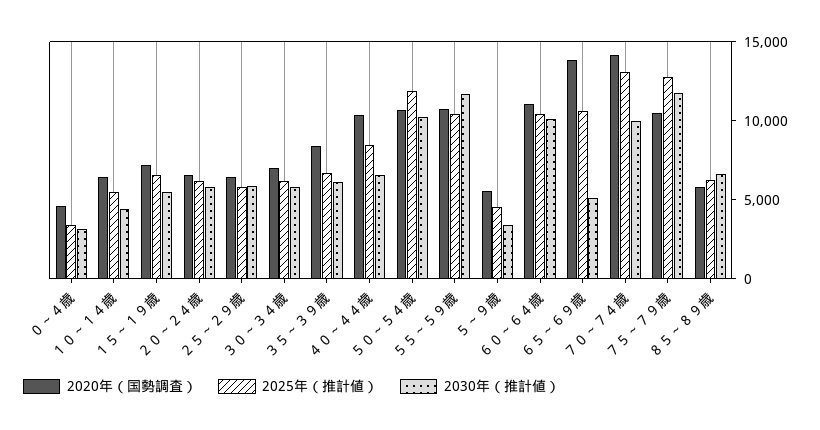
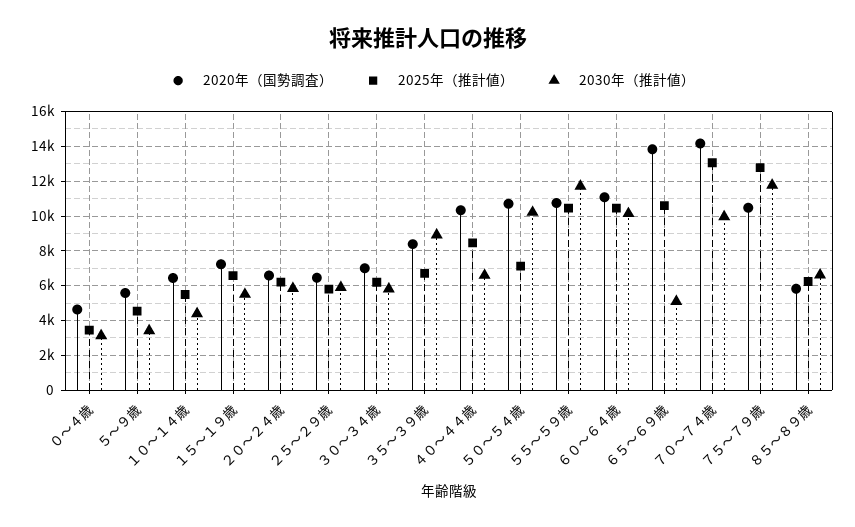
  {
    "2020年（国勢調査）": {
      "０～４歳": 4500,
      "１０～１４歳": 6500,
      "１５～１９歳": 7000,
      "２０～２４歳": 6500,
      "２５～２９歳": 6500,
      "３０～３４歳": 7000,
      "３５～３９歳": 8500,
      "４０～４４歳": 10500,
      "５０～５４歳": 10500,
      "５５～５９歳": 10500,
      "５～９歳": 5500,
      "６０～６４歳": 11000,
      "６５～６９歳": 14000,
      "７０～７４歳": 14000,
      "７５～７９歳": 10500,
      "８５～８９歳": 6000
    },
    "2025年（推計値）": {
      "０～４歳": 3500,
      "１０～１４歳": 5500,
      "１５～１９歳": 6500,
      "２０～２４歳": 6000,
      "２５～２９歳": 6000,
      "３０～３４歳": 6000,
      "３５～３９歳": 6500,
      "４０～４４歳": 8500,
-     "５０～５４歳": 12000,
+     "５０～５４歳": 7000,
      "５５～５９歳": 10500,
      "５～９歳": 4500,
      "６０～６４歳": 10500,
      "６５～６９歳": 10500,
      "７０～７４歳": 13000,
      "７５～７９歳": 13000,
      "８５～８９歳": 6000
    },
    "2030年（推計値）": {
      "０～４歳": 3000,
      "１０～１４歳": 4500,
      "１５～１９歳": 5500,
      "２０～２４歳": 6000,
      "２５～２９歳": 6000,
      "３０～３４歳": 6000,
-     "３５～３９歳": 6000,
+     "３５～３９歳": 9000,
      "４０～４４歳": 6500,
      "５０～５４歳": 10000,
      "５５～５９歳": 11500,
      "５～９歳": 3500,
      "６０～６４歳": 10000,
      "６５～６９歳": 5000,
      "７０～７４歳": 10000,
      "７５～７９歳": 12000,
      "８５～８９歳": 6500
    }
  }

